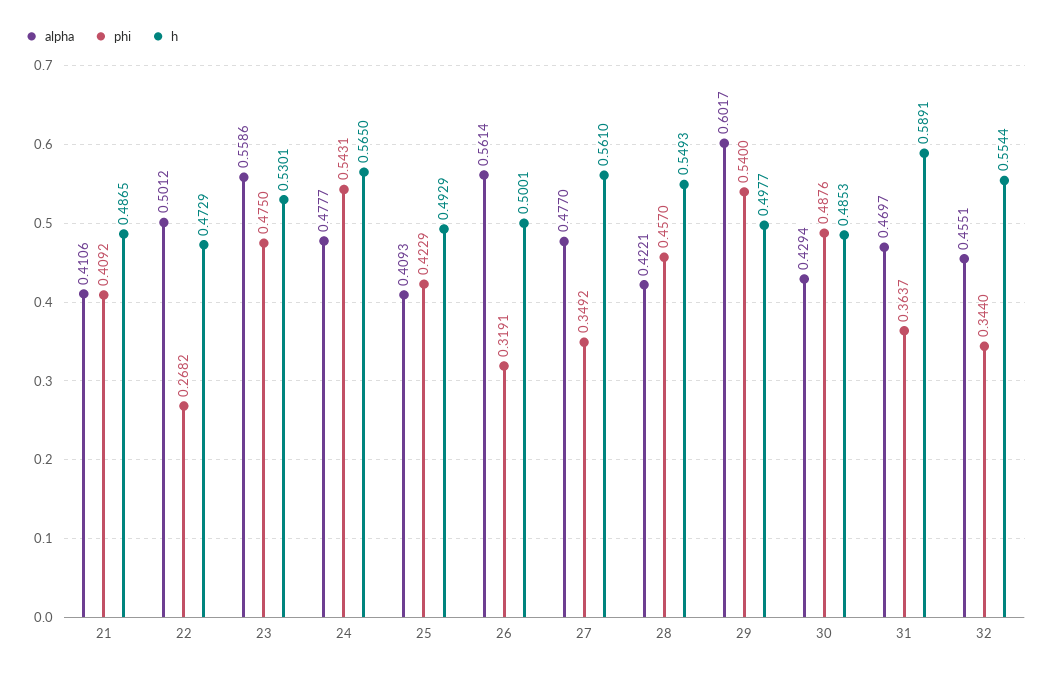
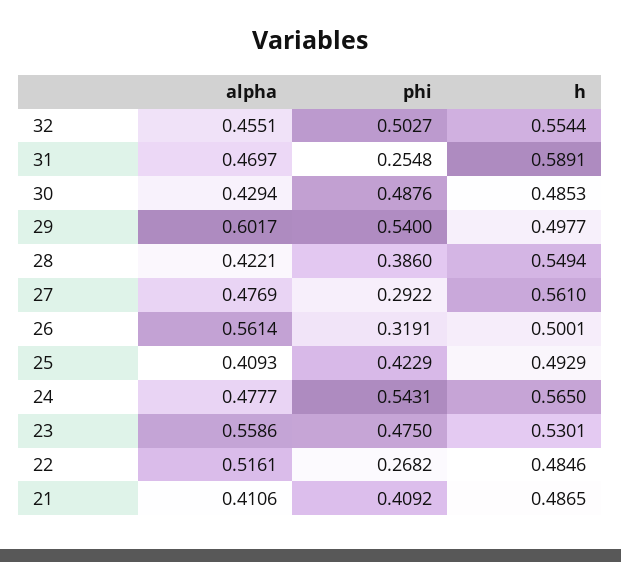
  {
    "alpha": {
      "21": 0.4106,
-     "22": 0.5012,
+     "22": 0.5161,
      "23": 0.5586,
      "24": 0.4777,
      "25": 0.4093,
      "26": 0.5614,
-     "27": 0.477,
+     "27": 0.4769,
      "28": 0.4221,
      "29": 0.6017,
      "30": 0.4294,
      "31": 0.4697,
      "32": 0.4551
    },
    "phi": {
      "21": 0.4092,
      "22": 0.2682,
      "23": 0.475,
      "24": 0.5431,
      "25": 0.4229,
      "26": 0.3191,
-     "27": 0.3492,
+     "27": 0.2922,
-     "28": 0.457,
+     "28": 0.386,
      "29": 0.54,
      "30": 0.4876,
-     "31": 0.3637,
+     "31": 0.2548,
-     "32": 0.344
+     "32": 0.5027
    },
    "h": {
      "21": 0.4865,
-     "22": 0.4729,
+     "22": 0.4846,
      "23": 0.5301,
      "24": 0.565,
      "25": 0.4929,
      "26": 0.5001,
      "27": 0.561,
-     "28": 0.5493,
+     "28": 0.5494,
      "29": 0.4977,
      "30": 0.4853,
      "31": 0.5891,
      "32": 0.5544
    }
  }

